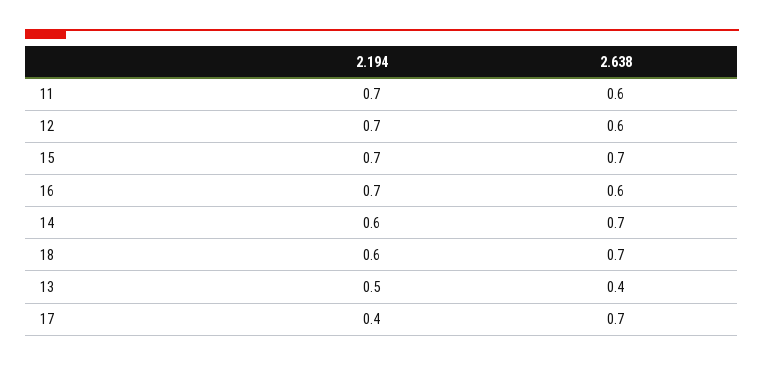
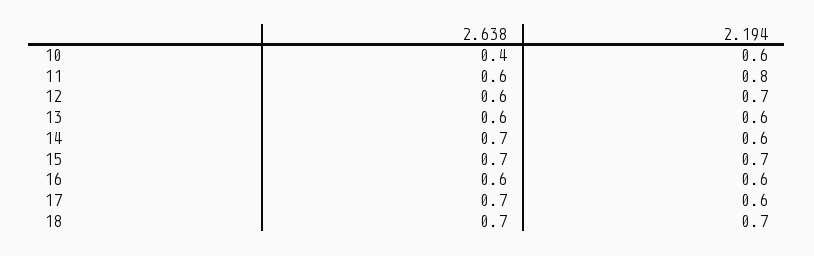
  {
    "2.194": {
-     "11": 0.7,
+     "11": 0.8,
      "12": 0.7,
      "15": 0.7,
-     "16": 0.7,
+     "16": 0.6,
      "14": 0.6,
-     "18": 0.6,
+     "18": 0.7,
-     "13": 0.5,
+     "13": 0.6,
-     "17": 0.4
+     "17": 0.6,
+     "10": 0.6
    },
    "2.638": {
      "11": 0.6,
      "12": 0.6,
      "15": 0.7,
      "16": 0.6,
      "14": 0.7,
      "18": 0.7,
-     "13": 0.4,
+     "13": 0.6,
-     "17": 0.7
+     "17": 0.7,
+     "10": 0.4
    }
  }

